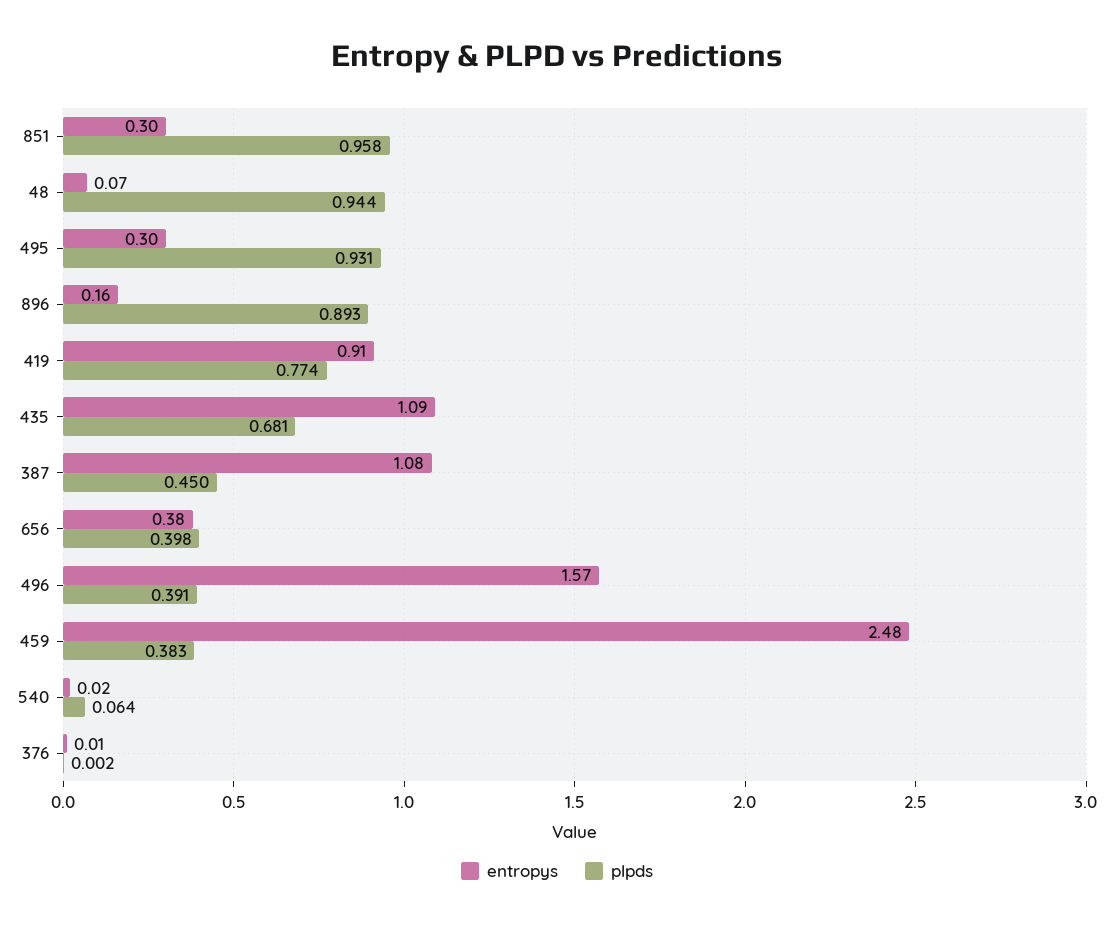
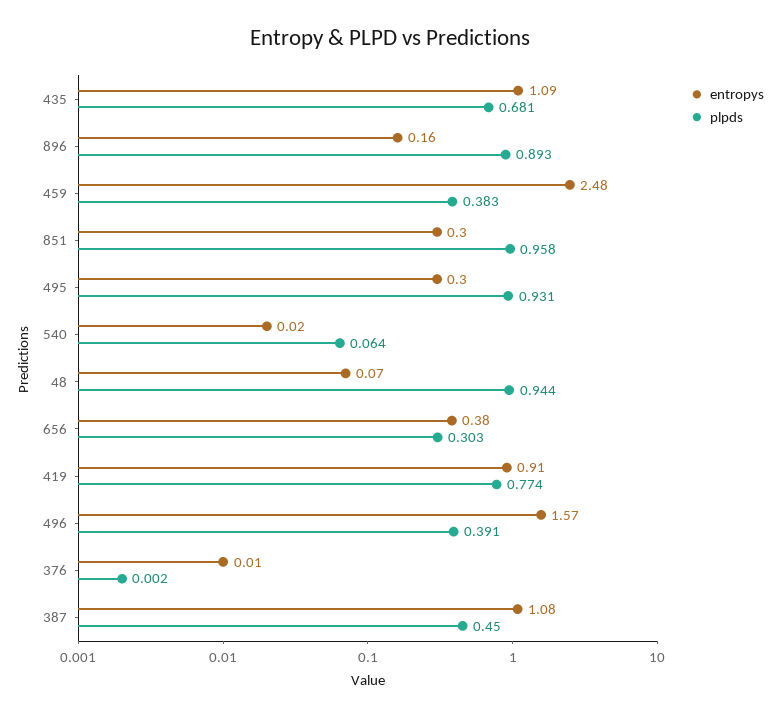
  {
    "entropys": {
      "851": 0.3,
      "48": 0.07,
      "495": 0.3,
      "896": 0.16,
      "419": 0.91,
      "435": 1.09,
      "387": 1.08,
      "656": 0.38,
      "496": 1.57,
      "459": 2.48,
      "540": 0.02,
      "376": 0.01
    },
    "plpds": {
      "851": 0.958,
      "48": 0.944,
      "495": 0.931,
      "896": 0.893,
      "419": 0.774,
      "435": 0.681,
      "387": 0.45,
-     "656": 0.398,
+     "656": 0.303,
      "496": 0.391,
      "459": 0.383,
      "540": 0.064,
      "376": 0.002
    }
  }

